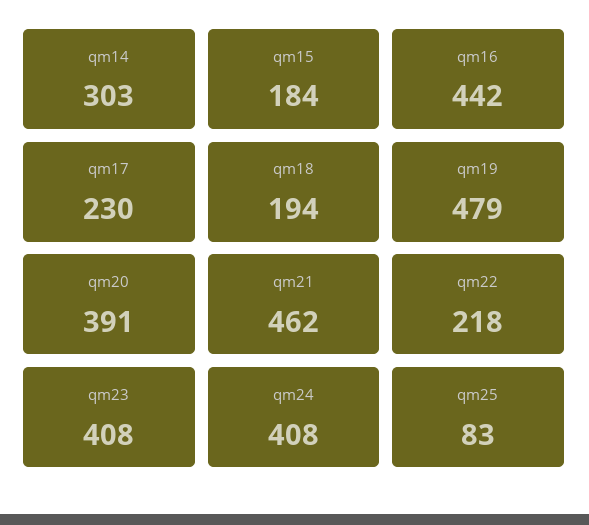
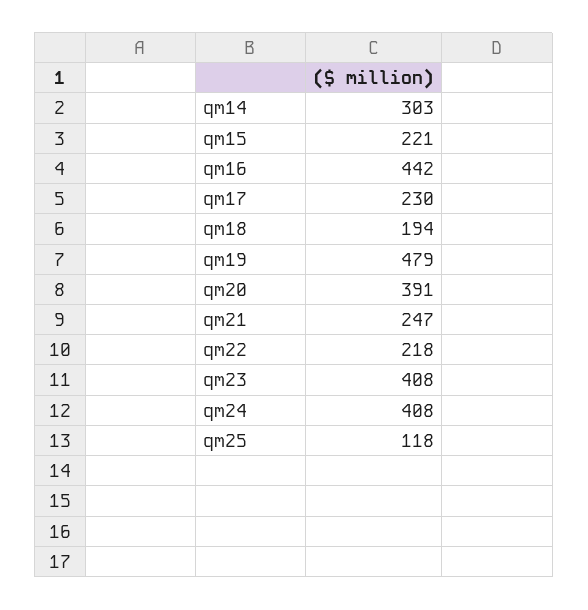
  {
    "qm14": 303,
-   "qm15": 184,
+   "qm15": 221,
    "qm16": 442,
    "qm17": 230,
    "qm18": 194,
    "qm19": 479,
    "qm20": 391,
-   "qm21": 462,
+   "qm21": 247,
    "qm22": 218,
    "qm23": 408,
    "qm24": 408,
-   "qm25": 83
+   "qm25": 118
  }

